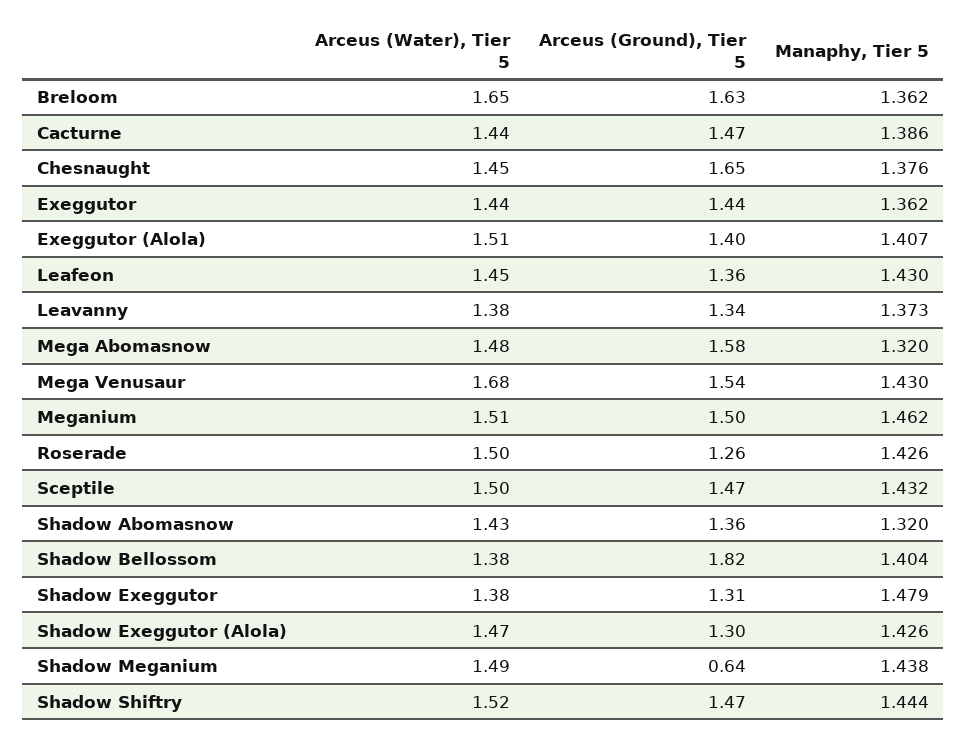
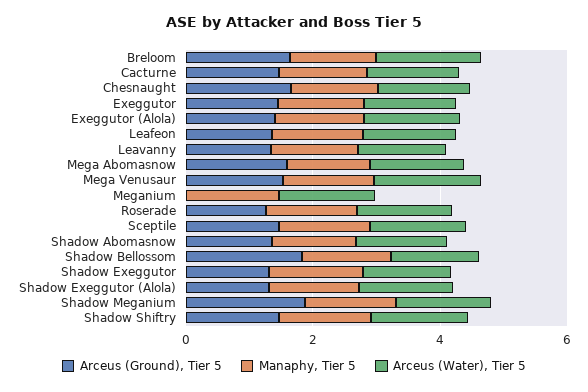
  {
    "Arceus (Water), Tier 5": {
      "Breloom": 1.65,
      "Cacturne": 1.44,
      "Chesnaught": 1.45,
      "Exeggutor": 1.44,
      "Exeggutor (Alola)": 1.51,
      "Leafeon": 1.45,
      "Leavanny": 1.38,
      "Mega Abomasnow": 1.48,
      "Mega Venusaur": 1.68,
      "Meganium": 1.51,
      "Roserade": 1.5,
      "Sceptile": 1.5,
      "Shadow Abomasnow": 1.43,
      "Shadow Bellossom": 1.38,
      "Shadow Exeggutor": 1.38,
      "Shadow Exeggutor (Alola)": 1.47,
      "Shadow Meganium": 1.49,
      "Shadow Shiftry": 1.52
    },
    "Arceus (Ground), Tier 5": {
      "Breloom": 1.63,
      "Cacturne": 1.47,
      "Chesnaught": 1.65,
      "Exeggutor": 1.44,
      "Exeggutor (Alola)": 1.4,
      "Leafeon": 1.36,
      "Leavanny": 1.34,
      "Mega Abomasnow": 1.58,
      "Mega Venusaur": 1.54,
-     "Meganium": 1.5,
+     "Meganium": 0,
      "Roserade": 1.26,
      "Sceptile": 1.47,
      "Shadow Abomasnow": 1.36,
      "Shadow Bellossom": 1.82,
      "Shadow Exeggutor": 1.31,
      "Shadow Exeggutor (Alola)": 1.3,
-     "Shadow Meganium": 0.64,
+     "Shadow Meganium": 2,
      "Shadow Shiftry": 1.47
    },
    "Manaphy, Tier 5": {
      "Breloom": 1.362,
      "Cacturne": 1.386,
      "Chesnaught": 1.376,
      "Exeggutor": 1.362,
      "Exeggutor (Alola)": 1.407,
      "Leafeon": 1.43,
      "Leavanny": 1.373,
      "Mega Abomasnow": 1.32,
      "Mega Venusaur": 1.43,
      "Meganium": 1.462,
      "Roserade": 1.426,
      "Sceptile": 1.432,
      "Shadow Abomasnow": 1.32,
      "Shadow Bellossom": 1.404,
      "Shadow Exeggutor": 1.479,
      "Shadow Exeggutor (Alola)": 1.426,
      "Shadow Meganium": 1.438,
      "Shadow Shiftry": 1.444
    }
  }

